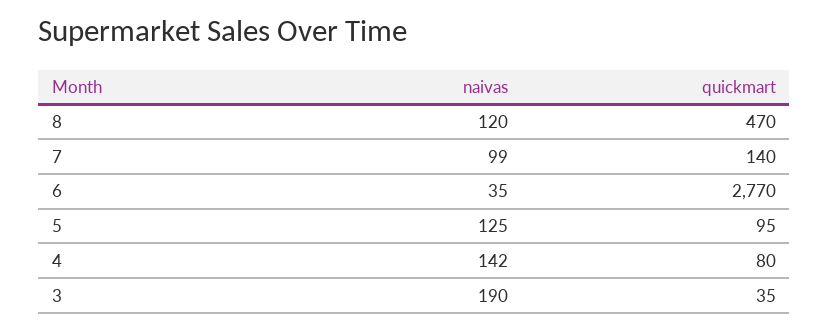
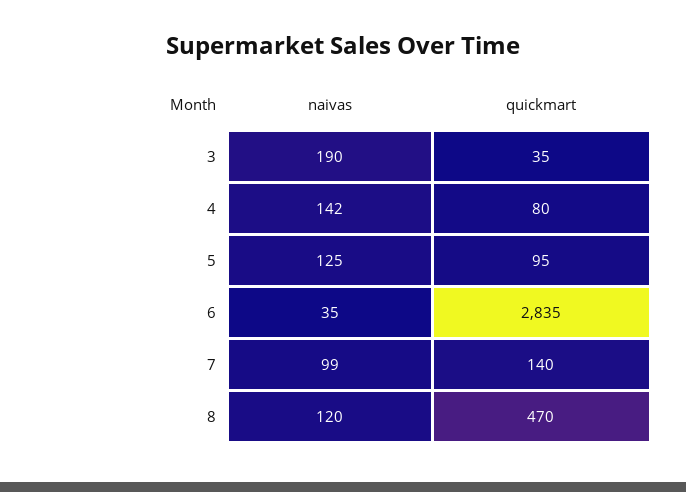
  {
    "naivas": {
      "8": 120,
      "7": 99,
      "6": 35,
      "5": 125,
      "4": 142,
      "3": 190
    },
    "quickmart": {
      "8": 470,
      "7": 140,
-     "6": 2770,
+     "6": 2835,
      "5": 95,
      "4": 80,
      "3": 35
    }
  }

